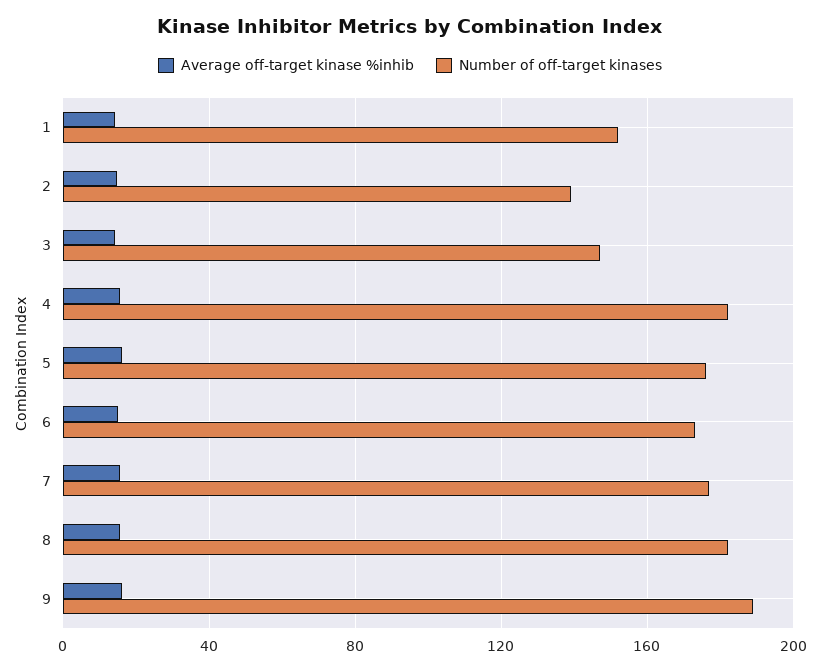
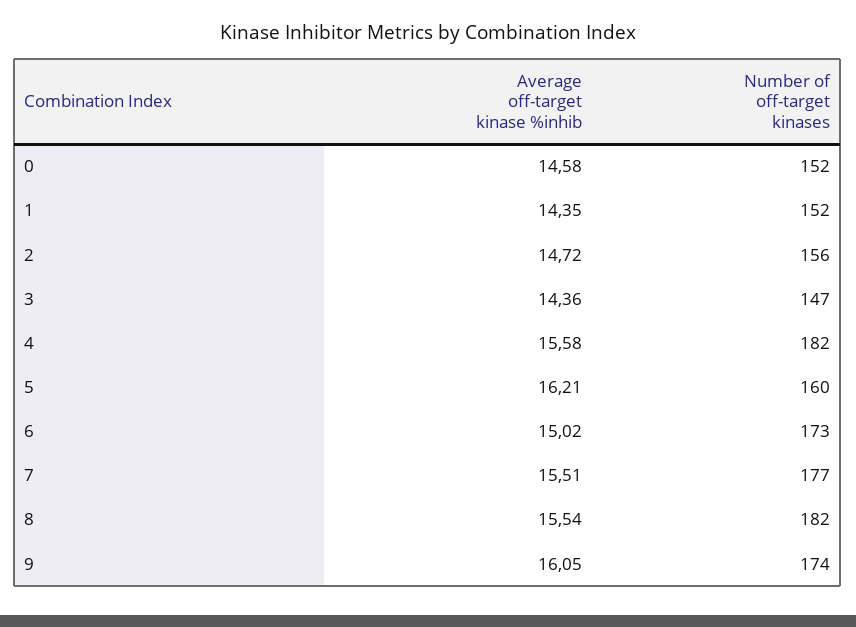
  {
    "Average off-target kinase %inhib": {
      "1": 14.35,
      "2": 14.72,
      "3": 14.36,
      "4": 15.58,
      "5": 16.21,
      "6": 15.02,
      "7": 15.51,
      "8": 15.54,
-     "9": 16.05
+     "9": 16.05,
+     "0": 14.58
    },
    "Number of off-target kinases": {
      "1": 152,
-     "2": 140,
+     "2": 156,
      "3": 147,
      "4": 182,
-     "5": 175,
+     "5": 160,
      "6": 173,
      "7": 177,
      "8": 182,
-     "9": 190
+     "9": 174,
+     "0": 152
    }
  }

